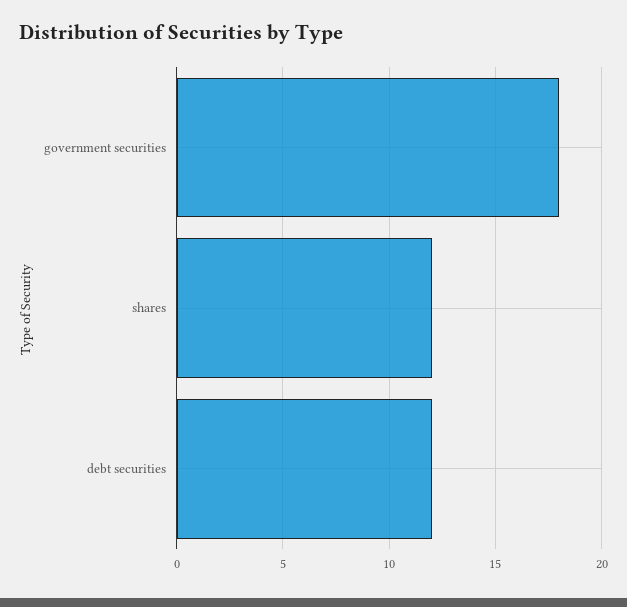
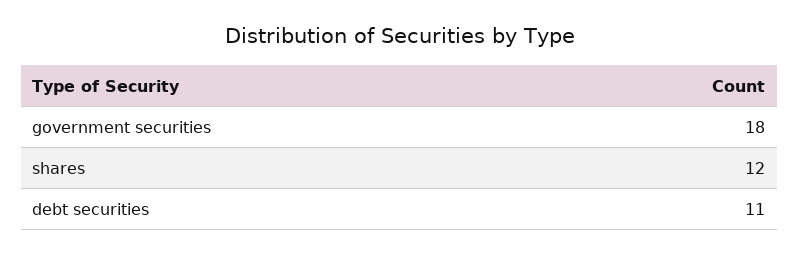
  {
    "government securities": 18,
    "shares": 12,
-   "debt securities": 12
+   "debt securities": 11
  }

